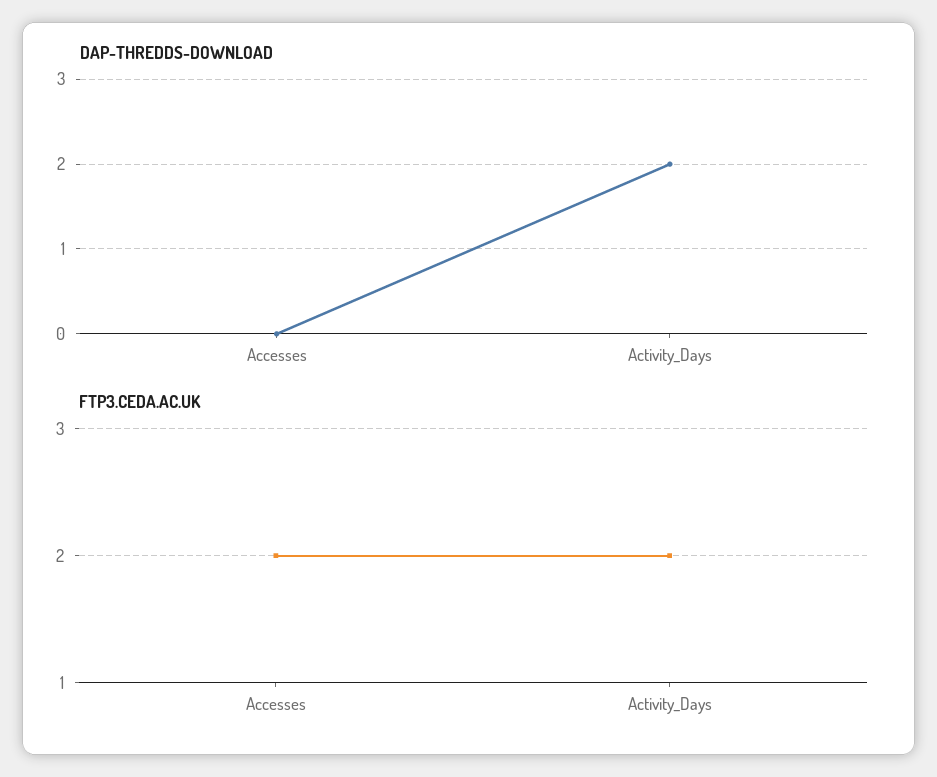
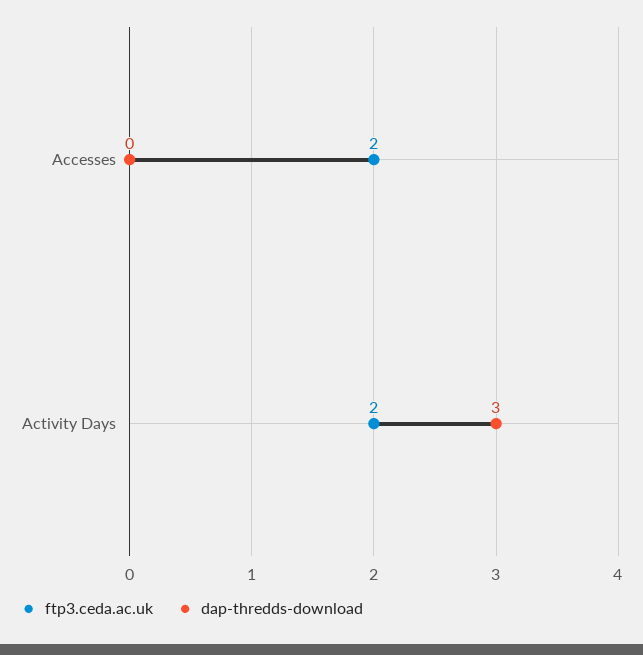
  {
    "DAP-THREDDS-DOWNLOAD": {
      "Accesses": 0,
-     "Activity_Days": 2
+     "Activity_Days": 3
    },
    "FTP3.CEDA.AC.UK": {
      "Accesses": 2,
      "Activity_Days": 2
    }
  }

